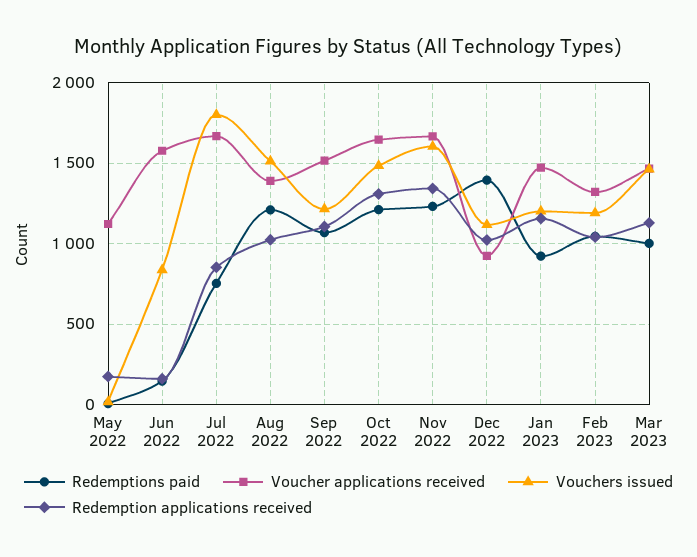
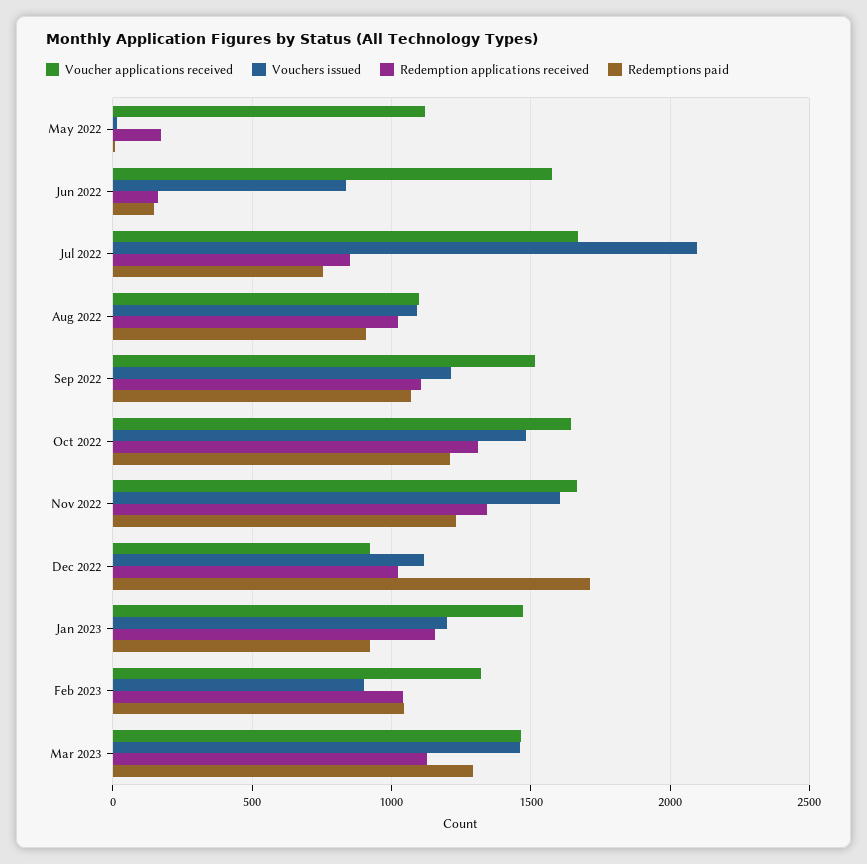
  {
    "Redemptions paid": {
      "May 2022": 0,
      "Jun 2022": 150,
      "Jul 2022": 750,
-     "Aug 2022": 1200,
+     "Aug 2022": 900,
      "Sep 2022": 1050,
      "Oct 2022": 1200,
      "Nov 2022": 1250,
-     "Dec 2022": 1400,
+     "Dec 2022": 1700,
      "Jan 2023": 900,
      "Feb 2023": 1050,
-     "Mar 2023": 1000
+     "Mar 2023": 1300
    },
    "Voucher applications received": {
      "May 2022": 1100,
      "Jun 2022": 1600,
      "Jul 2022": 1650,
-     "Aug 2022": 1400,
+     "Aug 2022": 1100,
      "Sep 2022": 1500,
      "Oct 2022": 1650,
      "Nov 2022": 1650,
      "Dec 2022": 900,
      "Jan 2023": 1450,
      "Feb 2023": 1300,
      "Mar 2023": 1450
    },
    "Vouchers issued": {
      "May 2022": 0,
      "Jun 2022": 850,
-     "Jul 2022": 1800,
+     "Jul 2022": 2100,
-     "Aug 2022": 1500,
+     "Aug 2022": 1100,
      "Sep 2022": 1200,
      "Oct 2022": 1500,
      "Nov 2022": 1600,
      "Dec 2022": 1100,
      "Jan 2023": 1200,
-     "Feb 2023": 1200,
+     "Feb 2023": 900,
      "Mar 2023": 1450
    },
    "Redemption applications received": {
      "May 2022": 200,
      "Jun 2022": 150,
      "Jul 2022": 850,
      "Aug 2022": 1000,
      "Sep 2022": 1100,
      "Oct 2022": 1300,
      "Nov 2022": 1350,
      "Dec 2022": 1000,
      "Jan 2023": 1150,
      "Feb 2023": 1050,
      "Mar 2023": 1150
    }
  }

